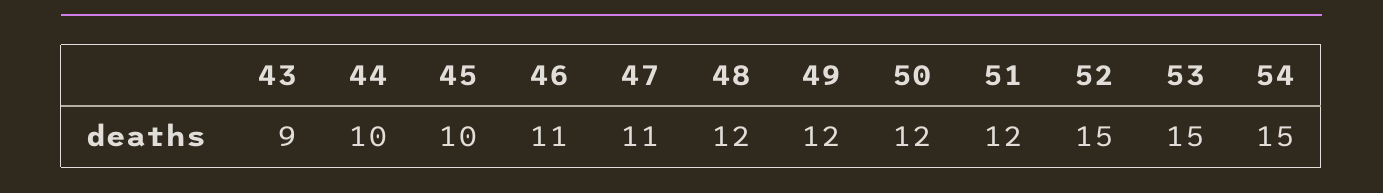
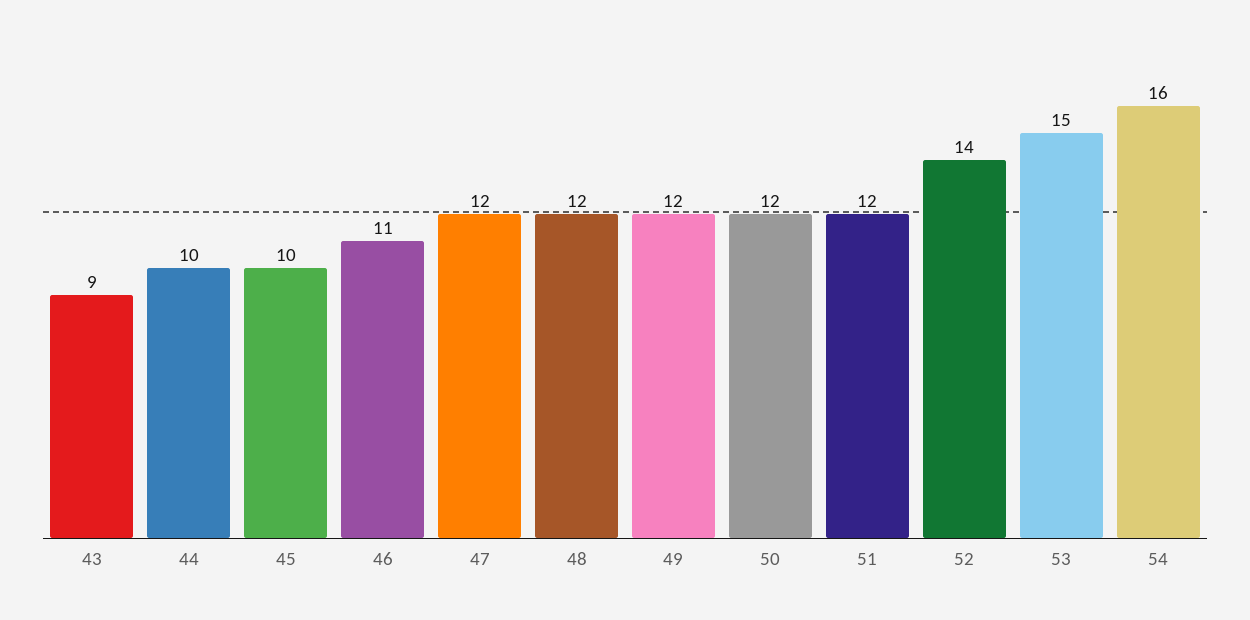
  {
    "43": 9,
    "44": 10,
    "45": 10,
    "46": 11,
-   "47": 11,
+   "47": 12,
    "48": 12,
    "49": 12,
    "50": 12,
    "51": 12,
-   "52": 15,
+   "52": 14,
    "53": 15,
-   "54": 15
+   "54": 16
  }

